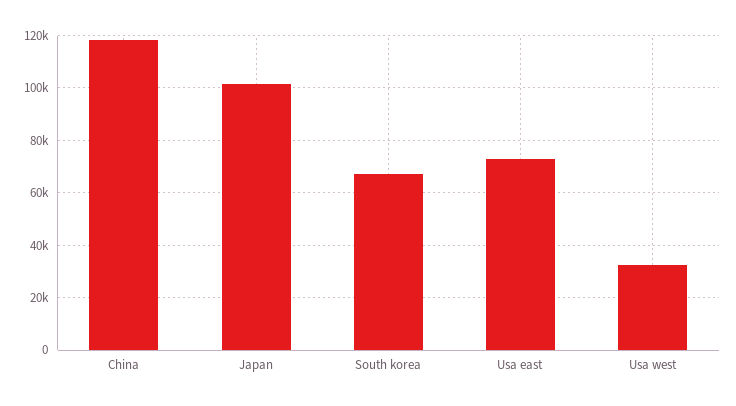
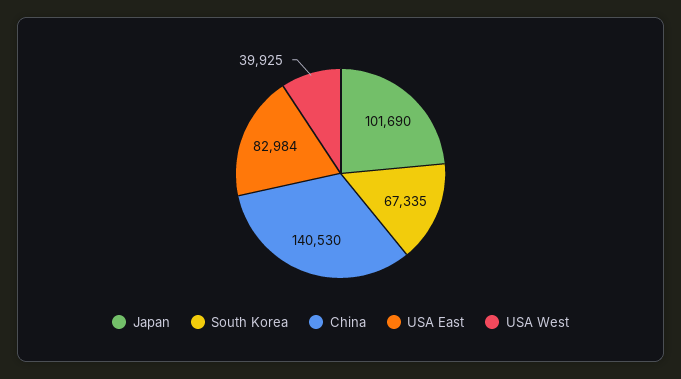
  {
-   "China": 117500,
+   "China": 140530,
    "Japan": 101690,
    "South korea": 67335,
-   "Usa east": 72500,
+   "Usa east": 82984,
-   "Usa west": 32500
+   "Usa west": 39925
  }

